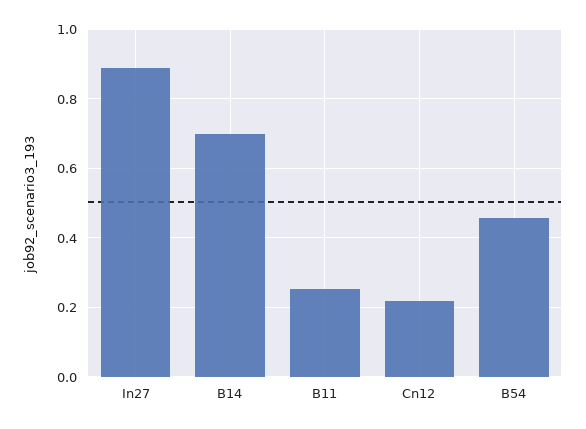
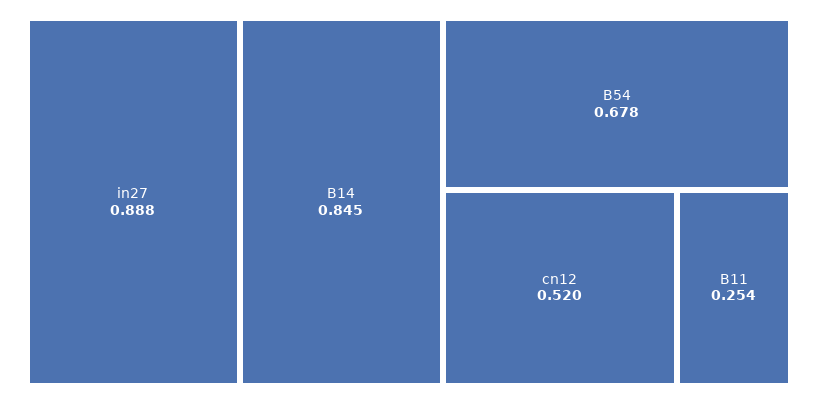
  {
    "In27": 0.888,
-   "B14": 0.7,
+   "B14": 0.845,
    "B11": 0.254,
-   "Cn12": 0.22,
+   "Cn12": 0.52,
-   "B54": 0.46
+   "B54": 0.678
  }

